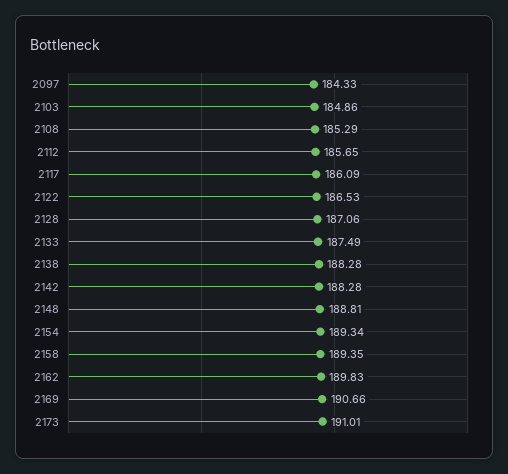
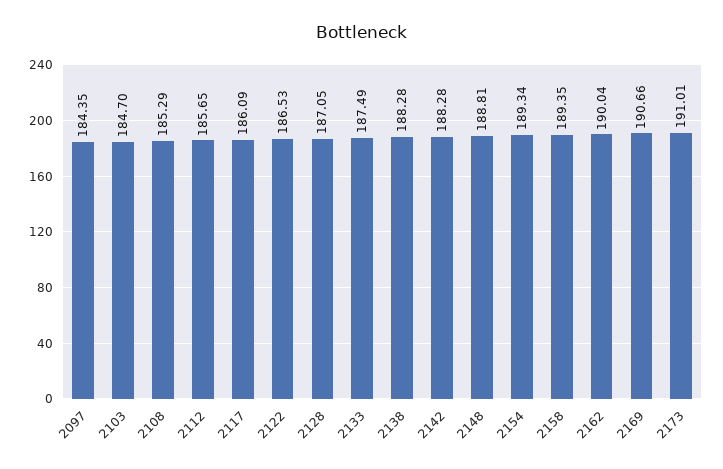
  {
-   "2097": 184.33,
+   "2097": 184.35,
-   "2103": 184.86,
+   "2103": 184.7,
    "2108": 185.29,
    "2112": 185.65,
    "2117": 186.09,
    "2122": 186.53,
-   "2128": 187.06,
+   "2128": 187.05,
    "2133": 187.49,
    "2138": 188.28,
    "2142": 188.28,
    "2148": 188.81,
    "2154": 189.34,
    "2158": 189.35,
-   "2162": 189.83,
+   "2162": 190.04,
    "2169": 190.66,
    "2173": 191.01
  }

